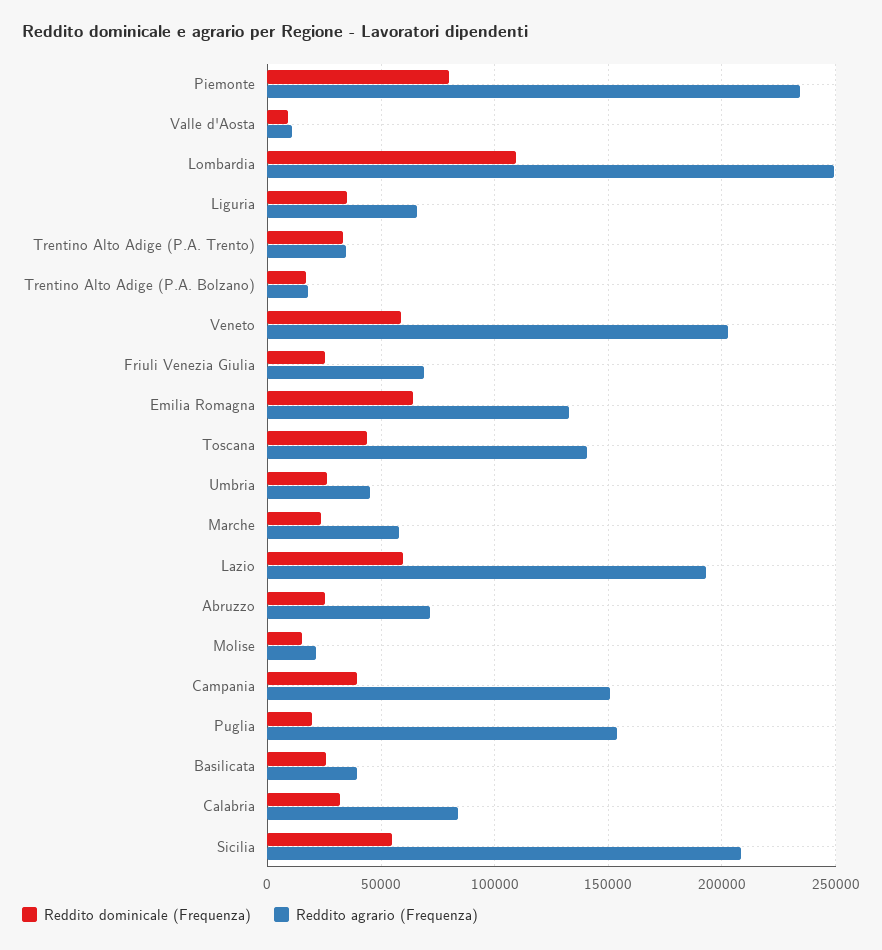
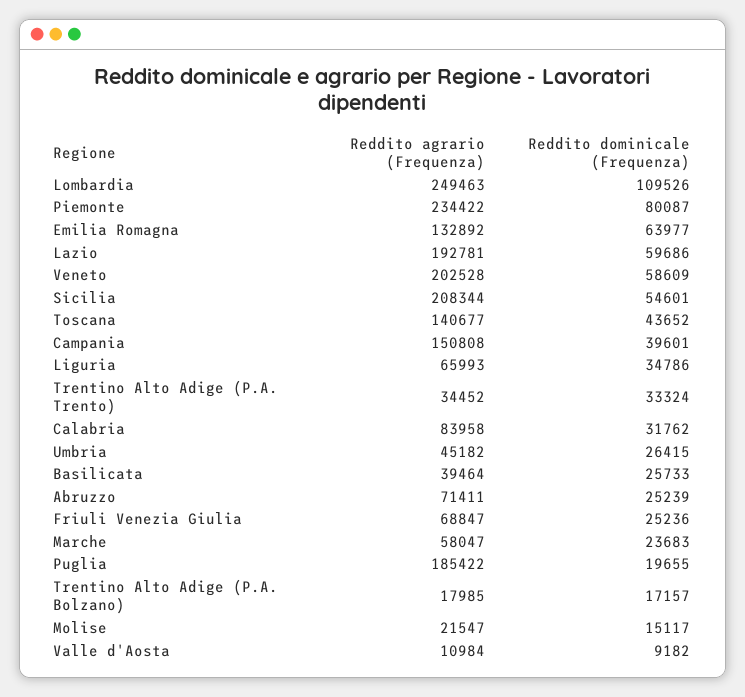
  {
    "Reddito dominicale (Frequenza)": {
      "Piemonte": 80087,
      "Valle d'Aosta": 9182,
      "Lombardia": 109526,
      "Liguria": 34786,
      "Trentino Alto Adige (P.A. Trento)": 33324,
      "Trentino Alto Adige (P.A. Bolzano)": 17157,
      "Veneto": 58609,
      "Friuli Venezia Giulia": 25236,
      "Emilia Romagna": 63977,
      "Toscana": 43652,
      "Umbria": 26415,
      "Marche": 23683,
      "Lazio": 59686,
      "Abruzzo": 25239,
      "Molise": 15117,
      "Campania": 39601,
      "Puglia": 19655,
      "Basilicata": 25733,
      "Calabria": 31762,
      "Sicilia": 54601
    },
    "Reddito agrario (Frequenza)": {
      "Piemonte": 234422,
      "Valle d'Aosta": 10984,
      "Lombardia": 249463,
      "Liguria": 65993,
      "Trentino Alto Adige (P.A. Trento)": 34452,
      "Trentino Alto Adige (P.A. Bolzano)": 17985,
      "Veneto": 202528,
      "Friuli Venezia Giulia": 68847,
      "Emilia Romagna": 132892,
      "Toscana": 140677,
      "Umbria": 45182,
      "Marche": 58047,
      "Lazio": 192781,
      "Abruzzo": 71411,
      "Molise": 21547,
      "Campania": 150808,
-     "Puglia": 155000,
+     "Puglia": 185422,
      "Basilicata": 39464,
      "Calabria": 83958,
      "Sicilia": 208344
    }
  }

